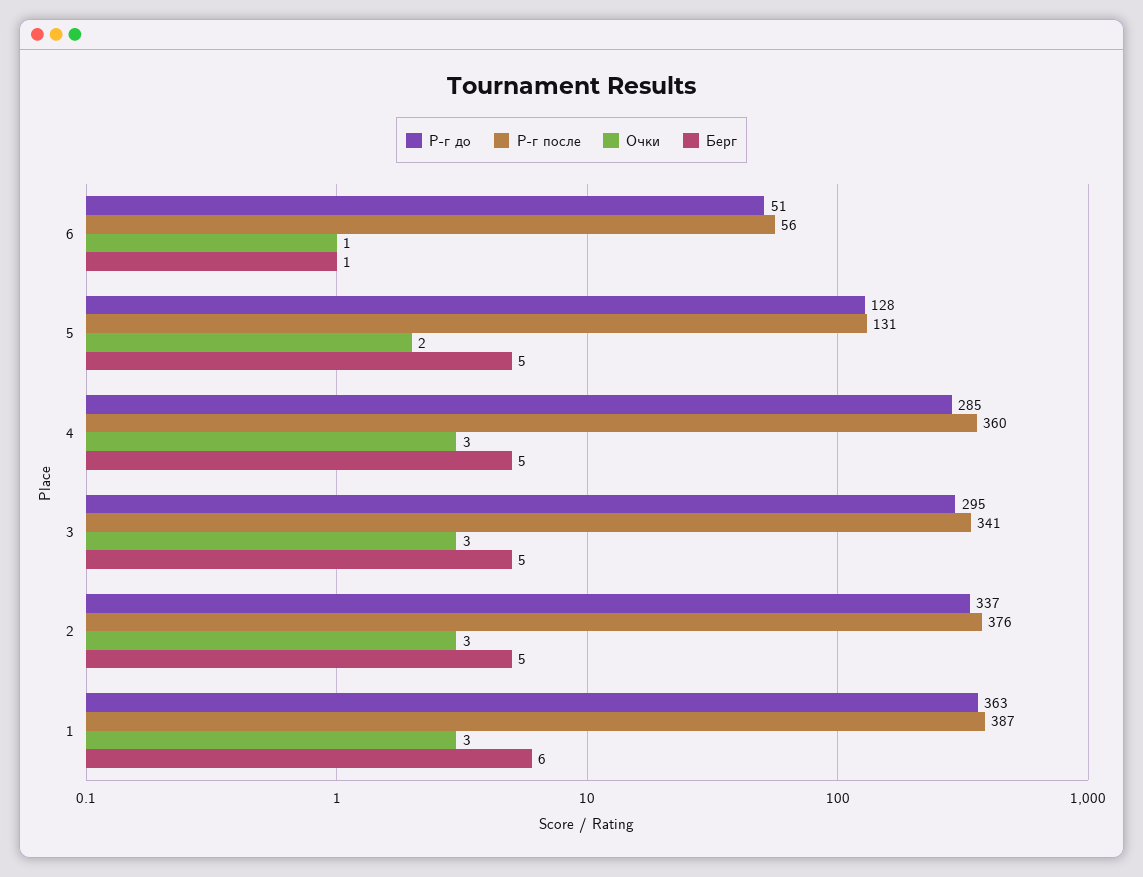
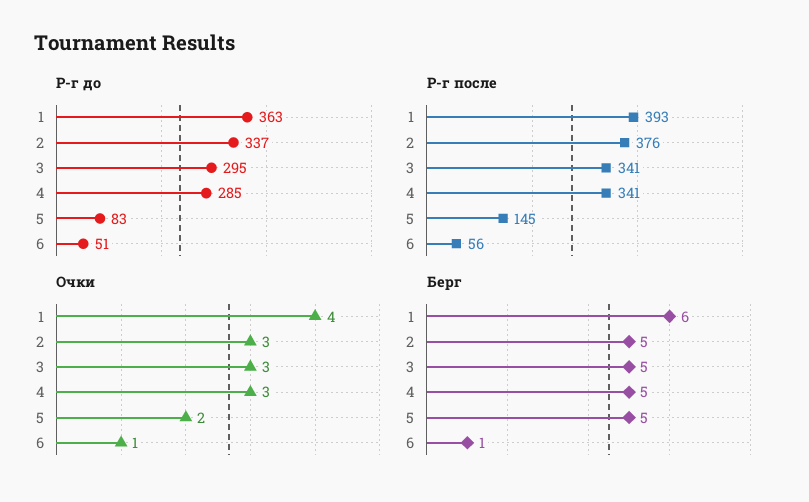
  {
    "Р-г до": {
      "6": 51,
-     "5": 128,
+     "5": 83,
      "4": 285,
      "3": 295,
      "2": 337,
      "1": 363
    },
    "Р-г после": {
      "6": 56,
-     "5": 131,
+     "5": 145,
-     "4": 360,
+     "4": 341,
      "3": 341,
      "2": 376,
-     "1": 387
+     "1": 393
    },
    "Очки": {
      "6": 1,
      "5": 2,
      "4": 3,
      "3": 3,
      "2": 3,
-     "1": 3
+     "1": 4
    },
    "Берг": {
      "6": 1,
      "5": 5,
      "4": 5,
      "3": 5,
      "2": 5,
      "1": 6
    }
  }

